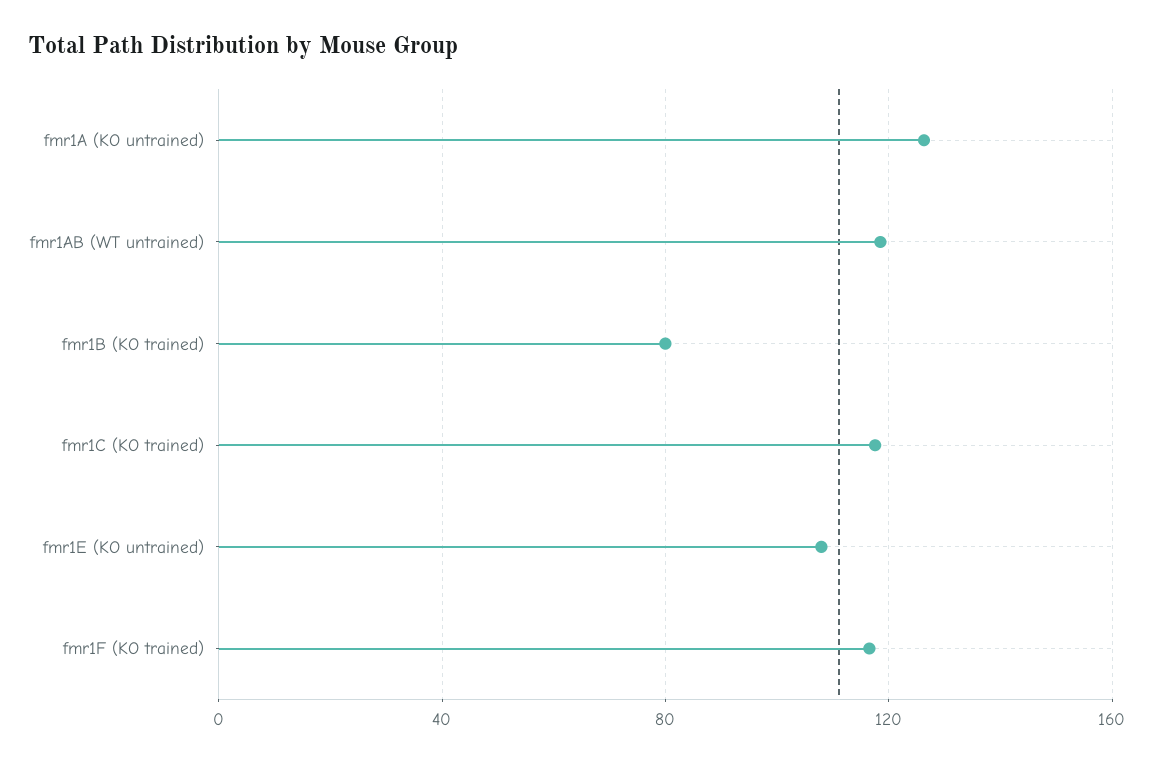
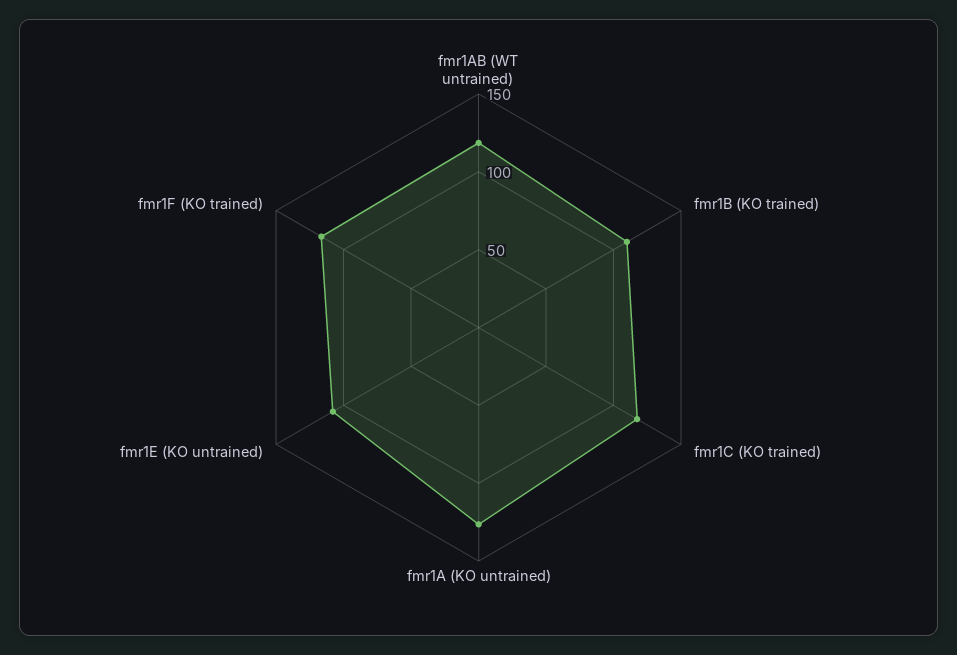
  {
    "fmr1A (KO untrained)": 125,
    "fmr1AB (WT untrained)": 120,
-   "fmr1B (KO trained)": 80,
+   "fmr1B (KO trained)": 110,
    "fmr1C (KO trained)": 120,
    "fmr1E (KO untrained)": 110,
    "fmr1F (KO trained)": 115
  }

